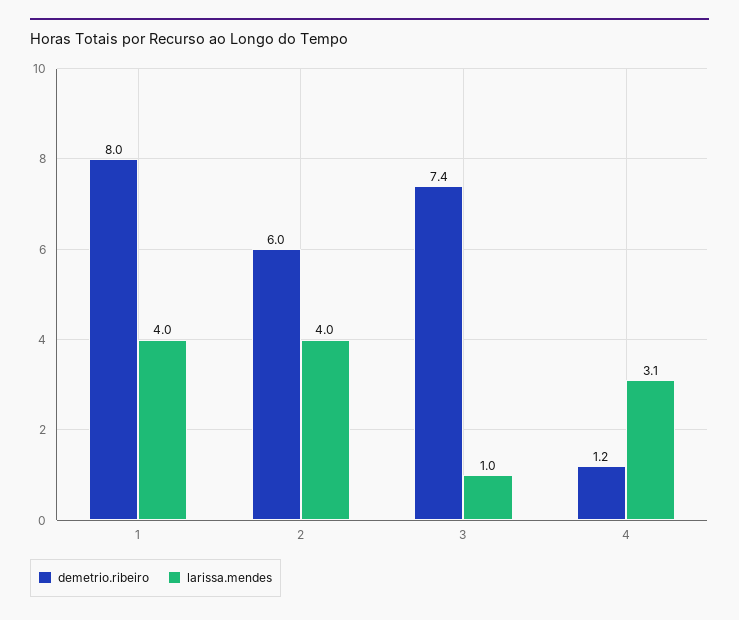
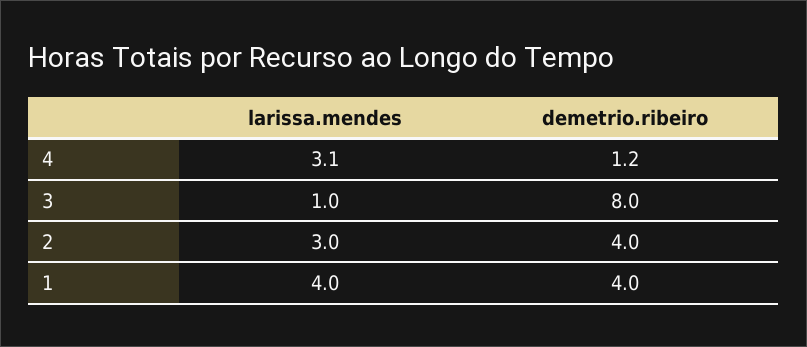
  {
    "demetrio.ribeiro": {
-     "1": 8,
+     "1": 4,
-     "2": 6,
+     "2": 4,
-     "3": 7.4,
+     "3": 8,
      "4": 1.2
    },
    "larissa.mendes": {
      "1": 4,
-     "2": 4,
+     "2": 3,
      "3": 1,
      "4": 3.1
    }
  }

